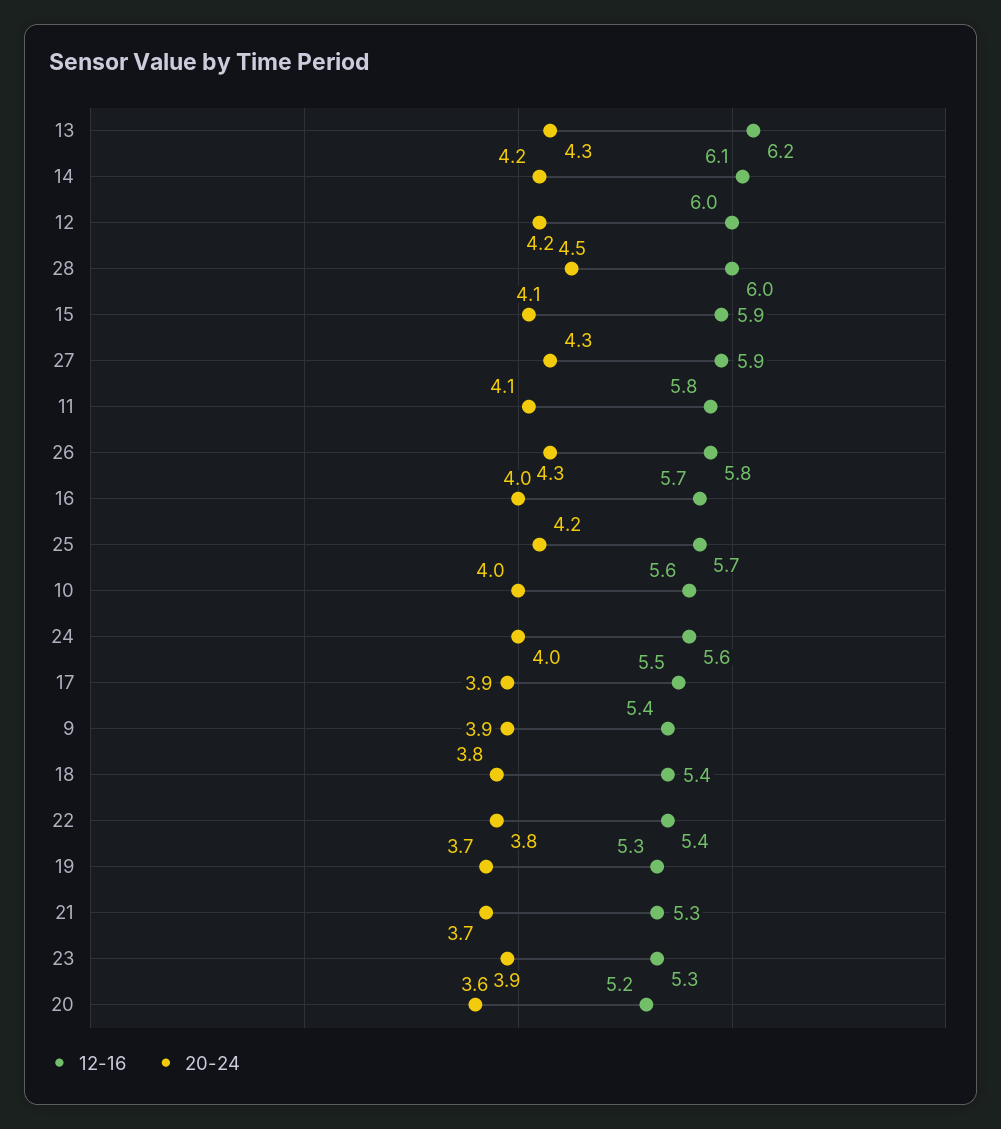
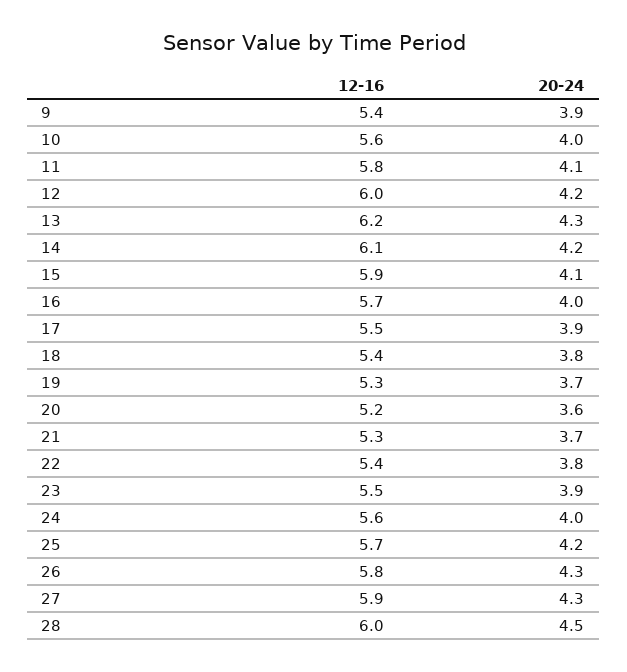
  {
    "12-16": {
      "13": 6.2,
      "14": 6.1,
      "12": 6,
      "28": 6,
      "15": 5.9,
      "27": 5.9,
      "11": 5.8,
      "26": 5.8,
      "16": 5.7,
      "25": 5.7,
      "10": 5.6,
      "24": 5.6,
      "17": 5.5,
      "9": 5.4,
      "18": 5.4,
      "22": 5.4,
      "19": 5.3,
      "21": 5.3,
-     "23": 5.3,
+     "23": 5.5,
      "20": 5.2
    },
    "20-24": {
      "13": 4.3,
      "14": 4.2,
      "12": 4.2,
      "28": 4.5,
      "15": 4.1,
      "27": 4.3,
      "11": 4.1,
      "26": 4.3,
      "16": 4,
      "25": 4.2,
      "10": 4,
      "24": 4,
      "17": 3.9,
      "9": 3.9,
      "18": 3.8,
      "22": 3.8,
      "19": 3.7,
      "21": 3.7,
      "23": 3.9,
      "20": 3.6
    }
  }

